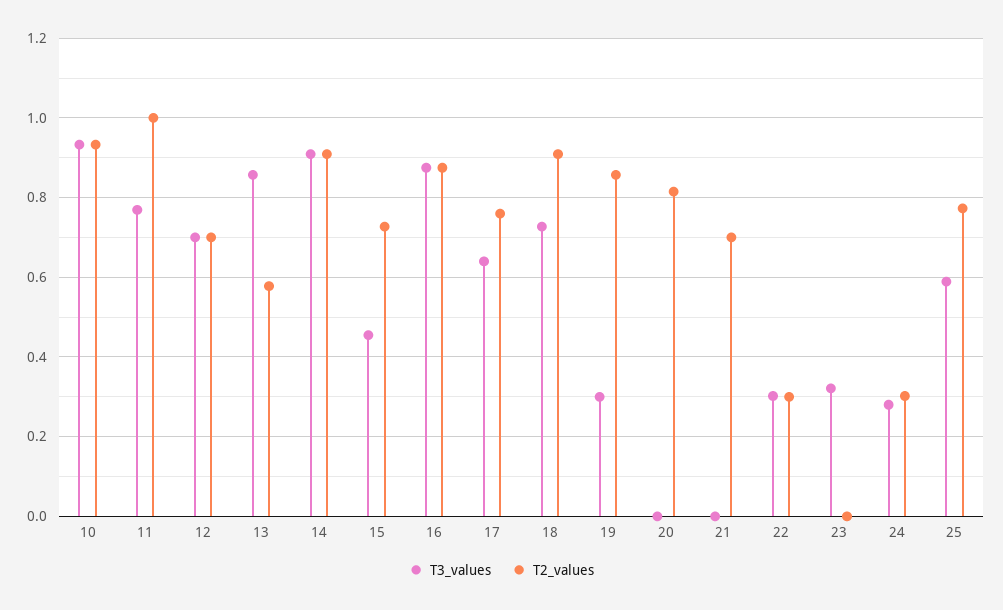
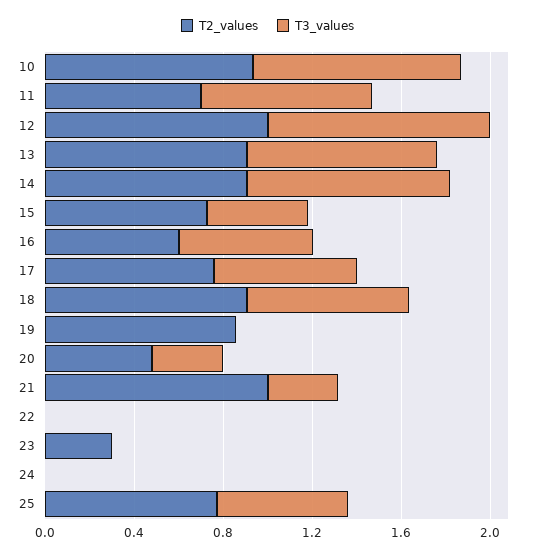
  {
    "T3_values": {
      "10": 0.94,
      "11": 0.76,
-     "12": 0.7,
+     "12": 1,
      "13": 0.86,
      "14": 0.9,
      "15": 0.46,
-     "16": 0.88,
+     "16": 0.6,
      "17": 0.64,
      "18": 0.72,
-     "19": 0.3,
+     "19": 0,
-     "20": 0,
+     "20": 0.3,
-     "21": 0,
+     "21": 0.3,
-     "22": 0.3,
+     "22": 0,
-     "23": 0.32,
+     "23": 0,
-     "24": 0.28,
+     "24": 0,
      "25": 0.58
    },
    "T2_values": {
      "10": 0.94,
-     "11": 1,
+     "11": 0.7,
-     "12": 0.7,
+     "12": 1,
-     "13": 0.58,
+     "13": 0.9,
      "14": 0.9,
      "15": 0.72,
-     "16": 0.88,
+     "16": 0.6,
      "17": 0.76,
      "18": 0.9,
      "19": 0.86,
-     "20": 0.82,
+     "20": 0.5,
-     "21": 0.7,
+     "21": 1,
-     "22": 0.3,
+     "22": 0,
-     "23": 0,
+     "23": 0.3,
-     "24": 0.3,
+     "24": 0,
      "25": 0.78
    }
  }

